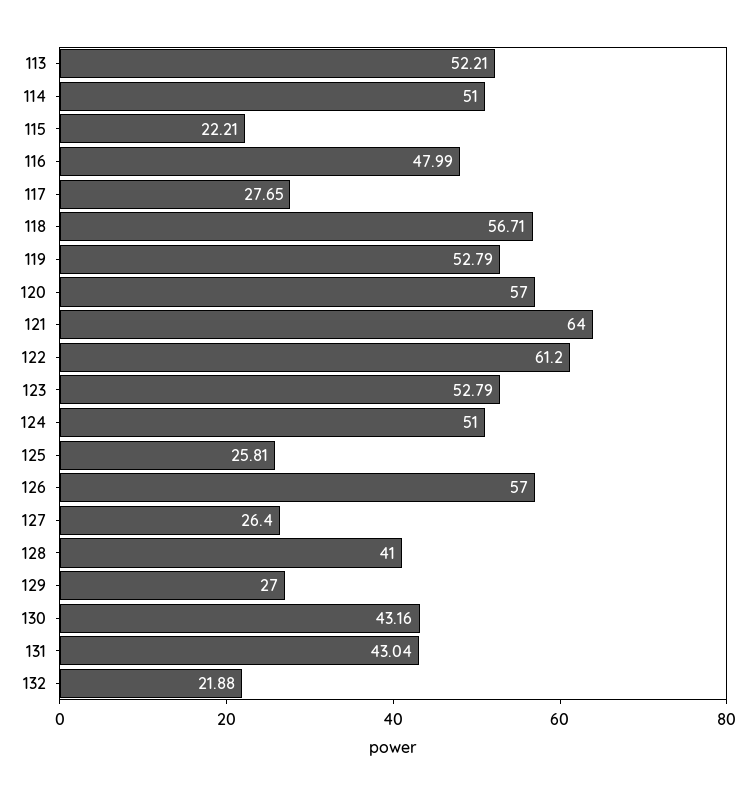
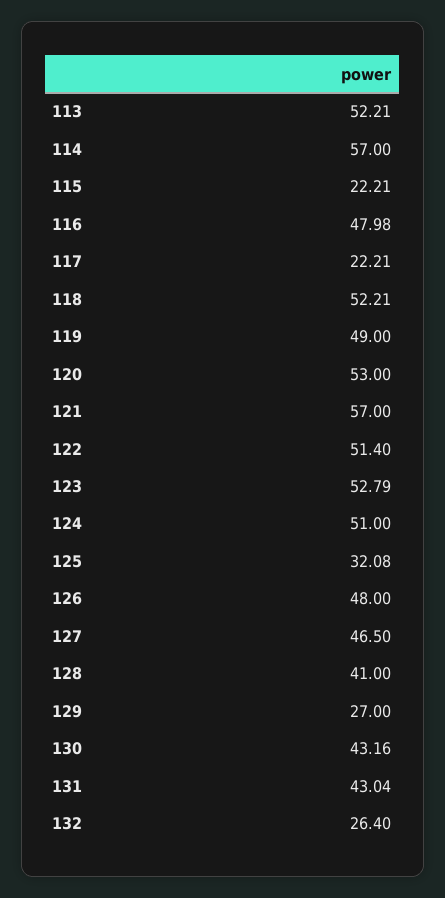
  {
    "113": 52.21,
-   "114": 51,
+   "114": 57,
    "115": 22.21,
-   "116": 47.99,
+   "116": 47.98,
-   "117": 27.65,
+   "117": 22.21,
-   "118": 56.71,
+   "118": 52.21,
-   "119": 52.79,
+   "119": 49,
-   "120": 57,
+   "120": 53,
-   "121": 64,
+   "121": 57,
-   "122": 61.2,
+   "122": 51.4,
    "123": 52.79,
    "124": 51,
-   "125": 25.81,
+   "125": 32.08,
-   "126": 57,
+   "126": 48,
-   "127": 26.4,
+   "127": 46.5,
    "128": 41,
    "129": 27,
    "130": 43.16,
    "131": 43.04,
-   "132": 21.88
+   "132": 26.4
  }

